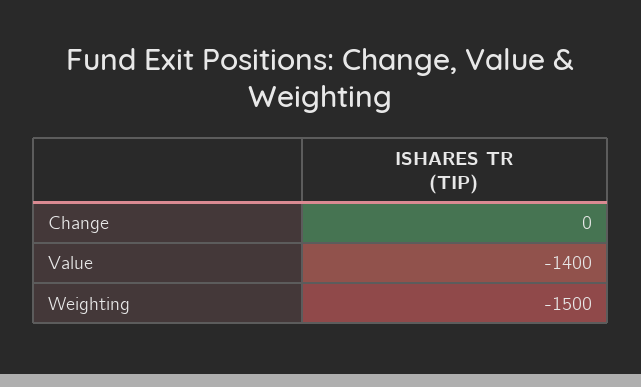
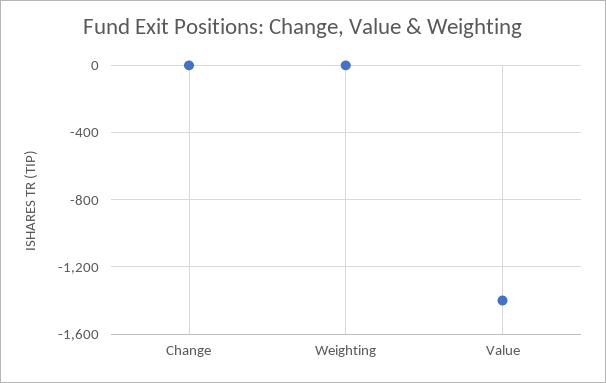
  {
    "Change": 0,
    "Value": -1400,
-   "Weighting": -1500
+   "Weighting": 0
  }

